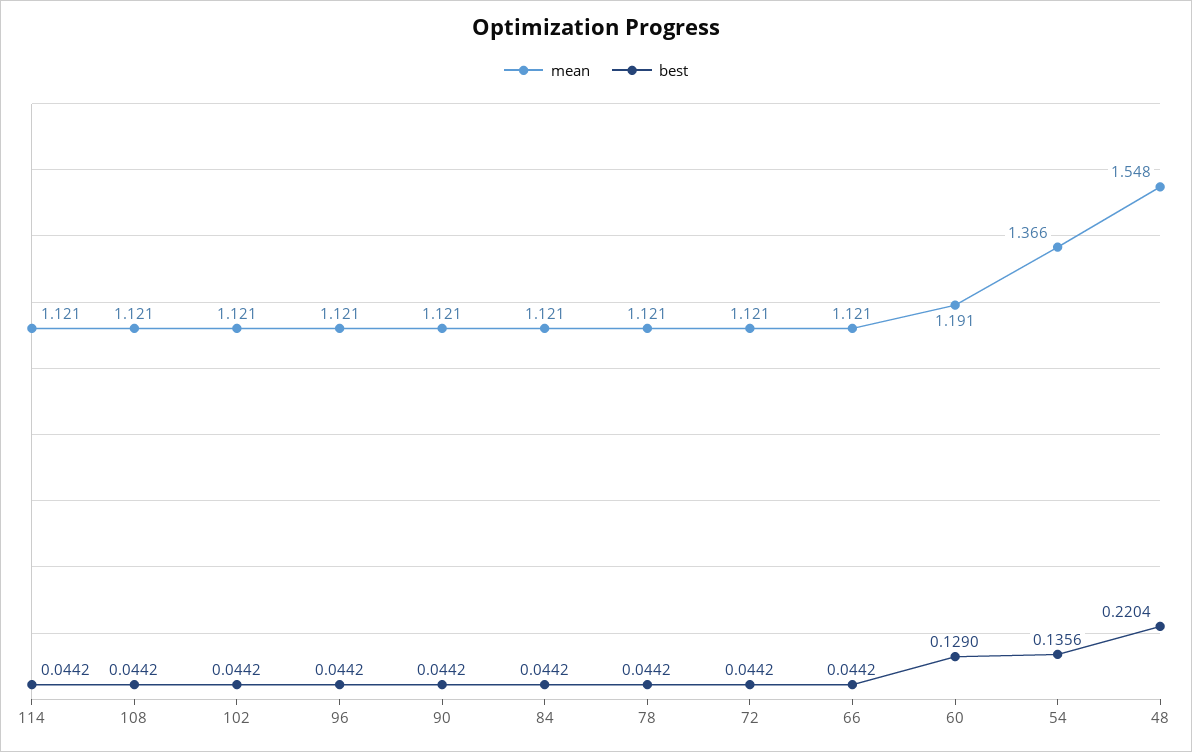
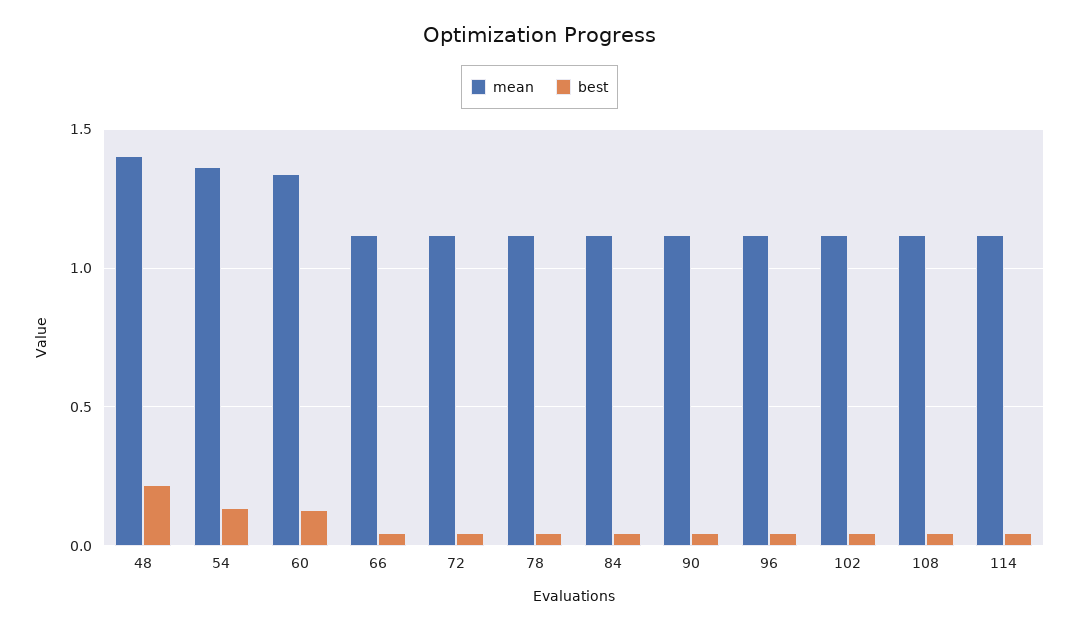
  {
    "mean": {
      "114": 1.121,
      "108": 1.121,
      "102": 1.121,
      "96": 1.121,
      "90": 1.121,
      "84": 1.121,
      "78": 1.121,
      "72": 1.121,
      "66": 1.121,
-     "60": 1.191,
+     "60": 1.35,
      "54": 1.366,
-     "48": 1.548
+     "48": 1.4
    },
    "best": {
      "114": 0.0442,
      "108": 0.0442,
      "102": 0.0442,
      "96": 0.0442,
      "90": 0.0442,
      "84": 0.0442,
      "78": 0.0442,
      "72": 0.0442,
      "66": 0.0442,
      "60": 0.129,
      "54": 0.1356,
      "48": 0.2204
    }
  }

